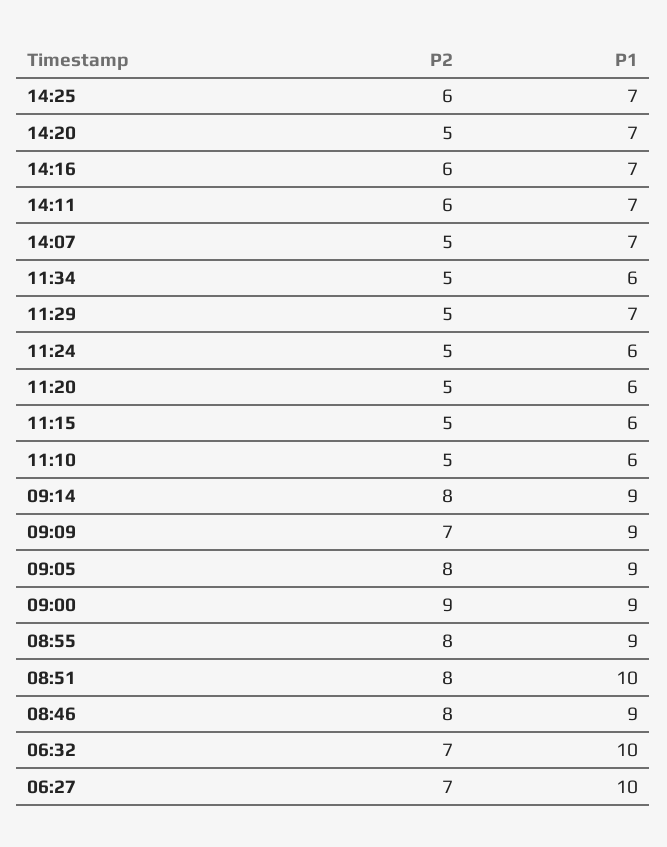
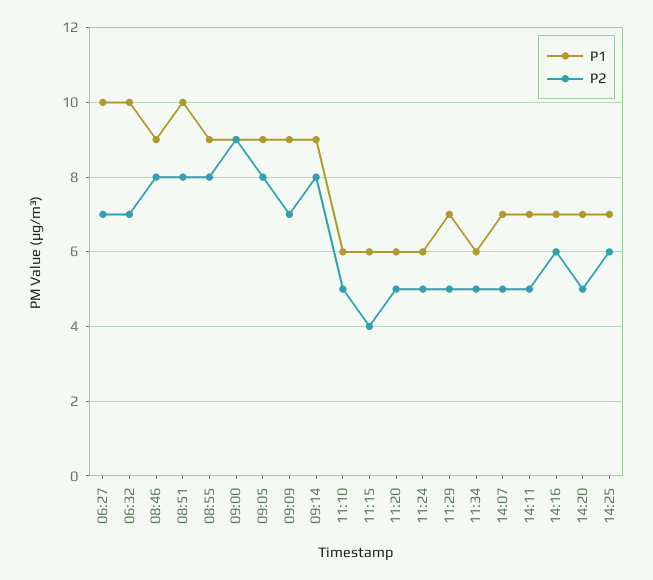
  {
    "P2": {
      "14:25": 6,
      "14:20": 5,
      "14:16": 6,
-     "14:11": 6,
+     "14:11": 5,
      "14:07": 5,
      "11:34": 5,
      "11:29": 5,
      "11:24": 5,
      "11:20": 5,
-     "11:15": 5,
+     "11:15": 4,
      "11:10": 5,
      "09:14": 8,
      "09:09": 7,
      "09:05": 8,
      "09:00": 9,
      "08:55": 8,
      "08:51": 8,
      "08:46": 8,
      "06:32": 7,
      "06:27": 7
    },
    "P1": {
      "14:25": 7,
      "14:20": 7,
      "14:16": 7,
      "14:11": 7,
      "14:07": 7,
      "11:34": 6,
      "11:29": 7,
      "11:24": 6,
      "11:20": 6,
      "11:15": 6,
      "11:10": 6,
      "09:14": 9,
      "09:09": 9,
      "09:05": 9,
      "09:00": 9,
      "08:55": 9,
      "08:51": 10,
      "08:46": 9,
      "06:32": 10,
      "06:27": 10
    }
  }

